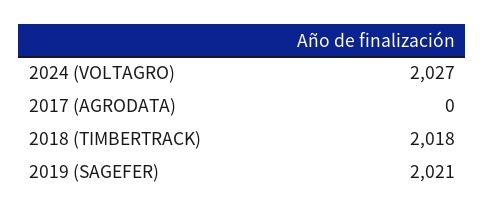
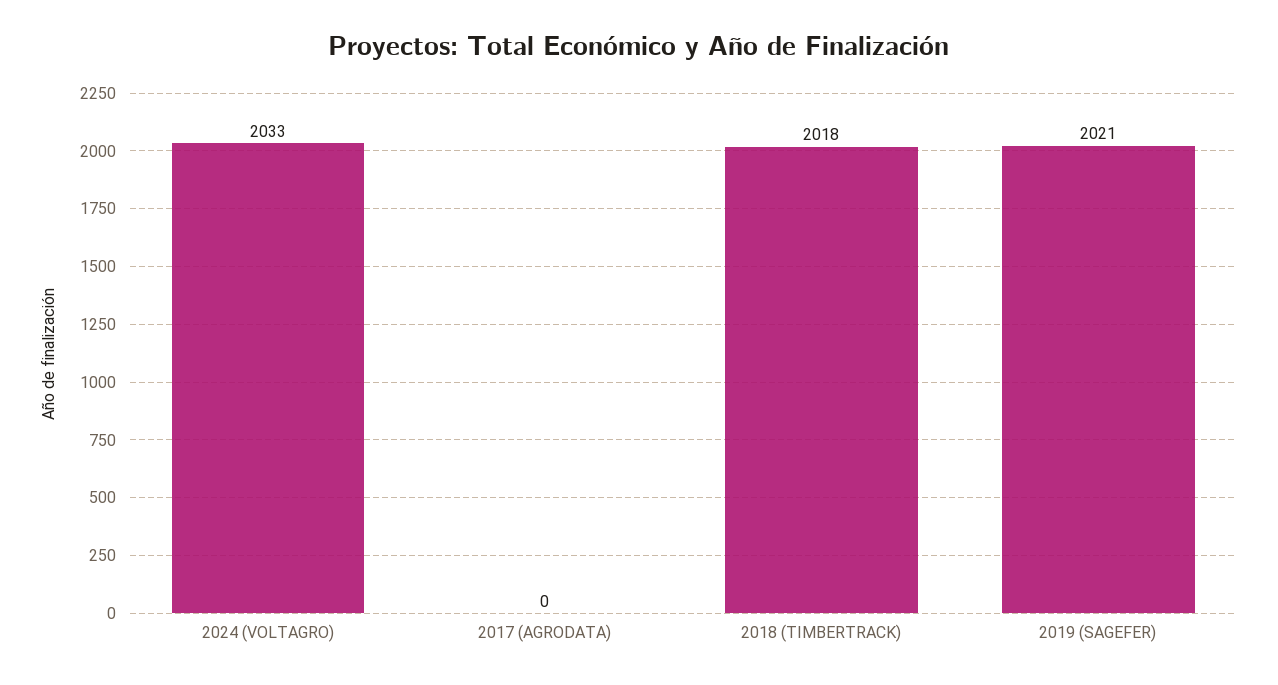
  {
-   "2024 (VOLTAGRO)": 2027,
+   "2024 (VOLTAGRO)": 2033,
    "2017 (AGRODATA)": 0,
    "2018 (TIMBERTRACK)": 2018,
    "2019 (SAGEFER)": 2021
  }

